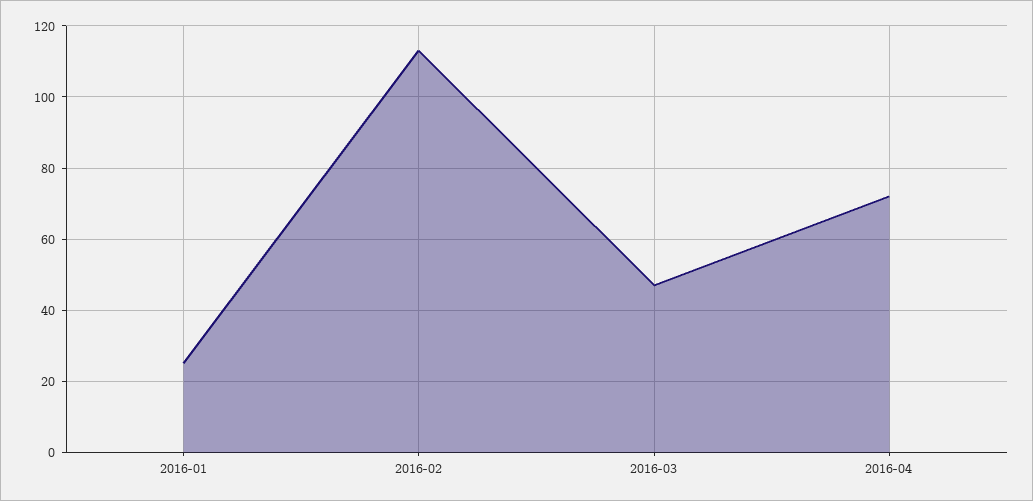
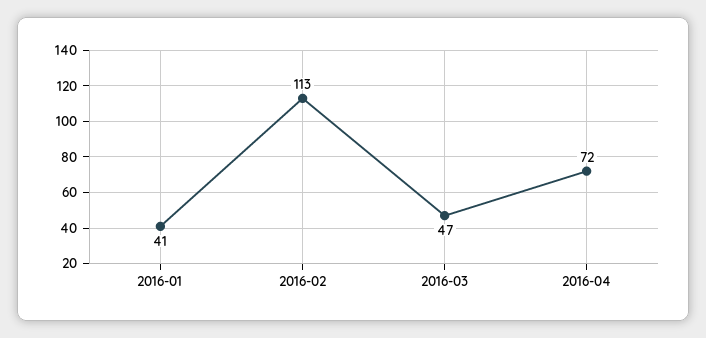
  {
-   "2016-01": 25,
+   "2016-01": 41,
    "2016-02": 113,
    "2016-03": 47,
    "2016-04": 72
  }

